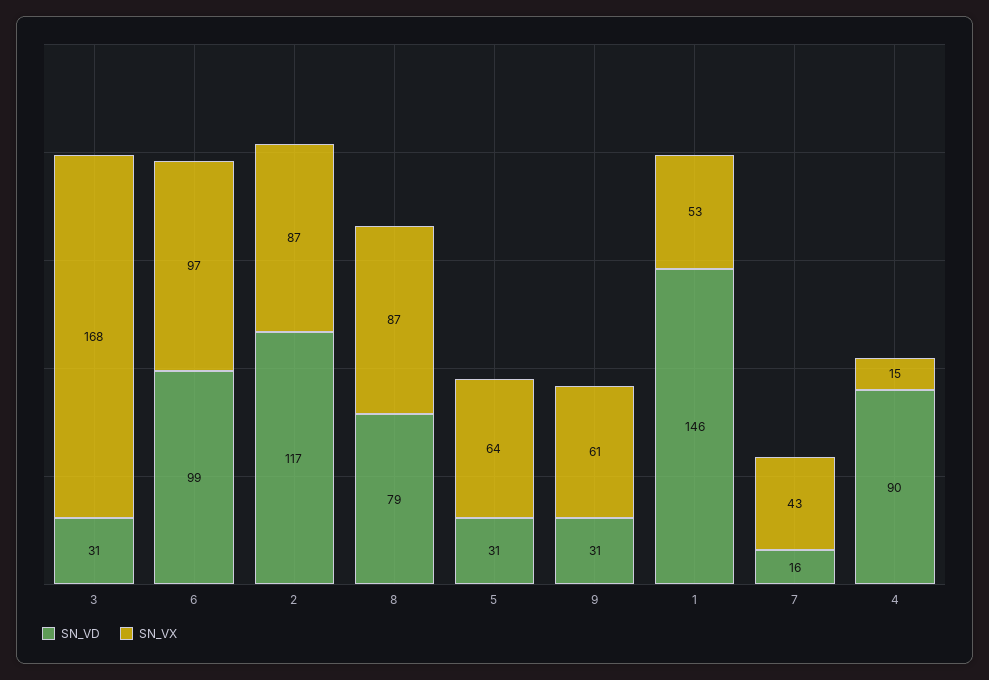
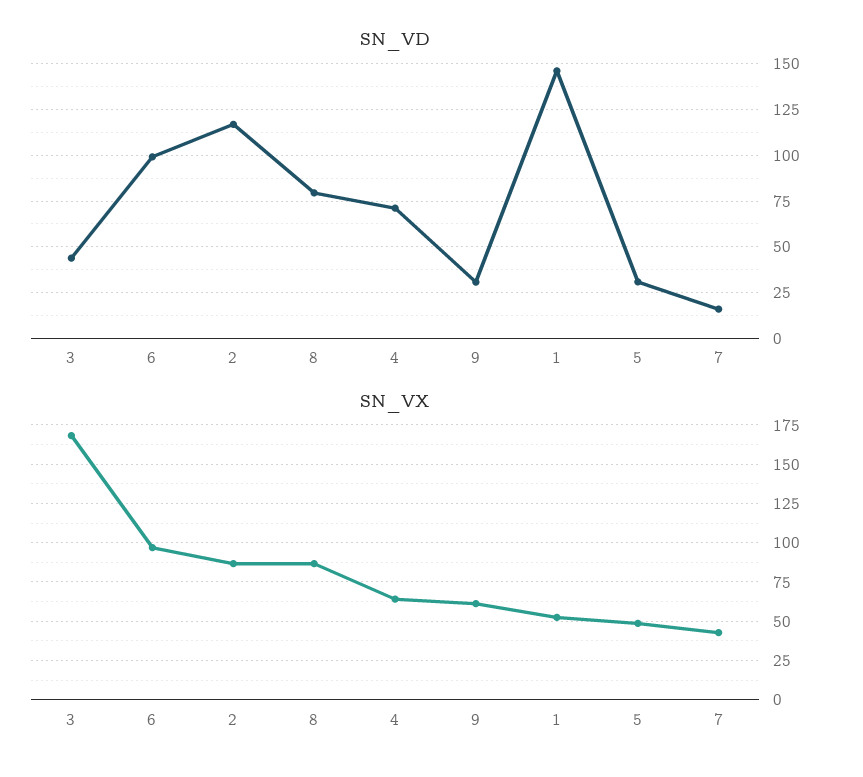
  {
    "SN_VD": {
-     "3": 31,
+     "3": 45,
      "6": 99,
      "2": 117,
      "8": 79,
      "5": 31,
      "9": 31,
      "1": 146,
      "7": 16,
-     "4": 90
+     "4": 70
    },
    "SN_VX": {
      "3": 168,
      "6": 97,
      "2": 87,
      "8": 87,
-     "5": 64,
+     "5": 50,
      "9": 61,
      "1": 53,
      "7": 43,
-     "4": 15
+     "4": 65
    }
  }

